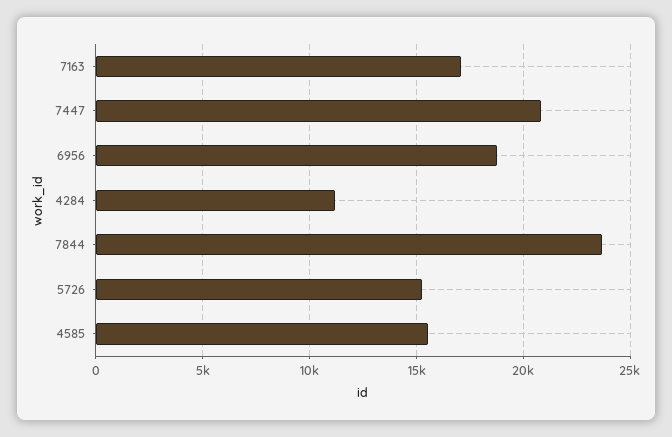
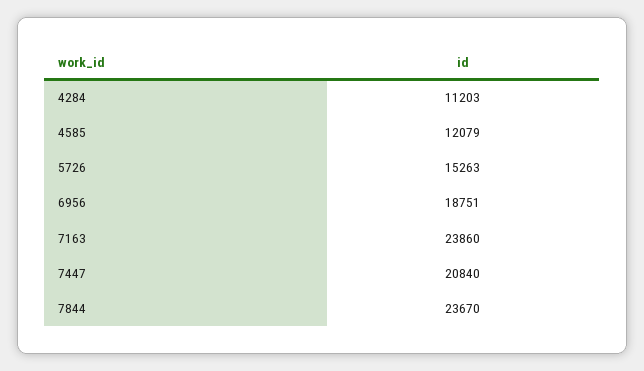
  {
-   "7163": 17000,
+   "7163": 23860,
    "7447": 20840,
    "6956": 18751,
    "4284": 11203,
    "7844": 23670,
    "5726": 15263,
-   "4585": 15500
+   "4585": 12079
  }

